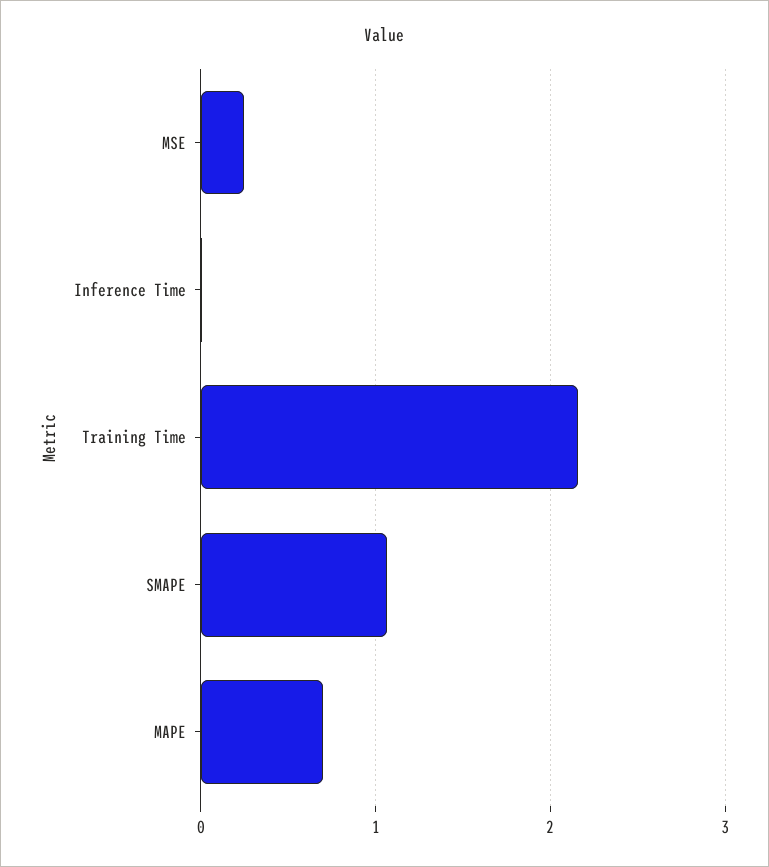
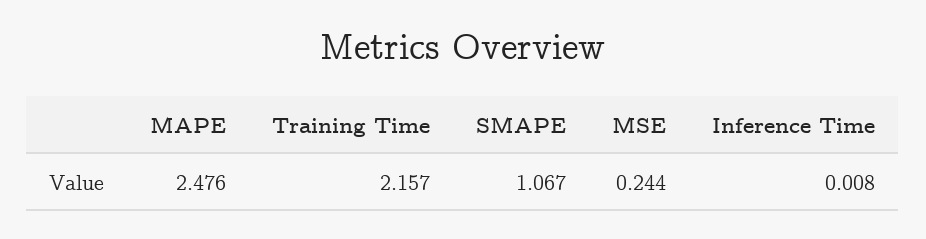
  {
    "MSE": 0.244,
    "Inference Time": 0.008,
    "Training Time": 2.157,
    "SMAPE": 1.067,
-   "MAPE": 0.7
+   "MAPE": 2.476
  }

